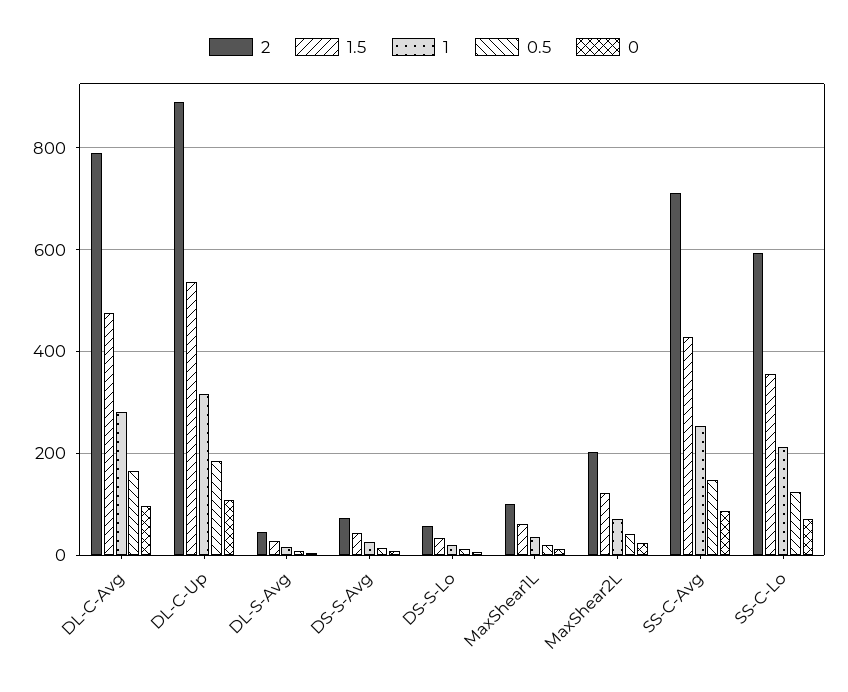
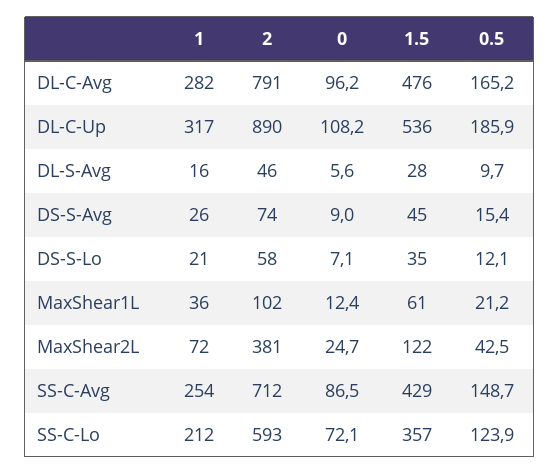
  {
    "2": {
      "DL-C-Avg": 791,
      "DL-C-Up": 890,
      "DL-S-Avg": 46,
      "DS-S-Avg": 74,
      "DS-S-Lo": 58,
      "MaxShear1L": 102,
-     "MaxShear2L": 200,
+     "MaxShear2L": 381,
      "SS-C-Avg": 712,
      "SS-C-Lo": 593
    },
    "1.5": {
      "DL-C-Avg": 476,
      "DL-C-Up": 536,
      "DL-S-Avg": 28,
      "DS-S-Avg": 45,
      "DS-S-Lo": 35,
      "MaxShear1L": 61,
      "MaxShear2L": 122,
      "SS-C-Avg": 429,
      "SS-C-Lo": 357
    },
    "1": {
      "DL-C-Avg": 282,
      "DL-C-Up": 317,
      "DL-S-Avg": 16,
      "DS-S-Avg": 26,
      "DS-S-Lo": 21,
      "MaxShear1L": 36,
      "MaxShear2L": 72,
      "SS-C-Avg": 254,
      "SS-C-Lo": 212
    },
    "0.5": {
      "DL-C-Avg": 165.2,
      "DL-C-Up": 185.9,
      "DL-S-Avg": 9.7,
      "DS-S-Avg": 15.4,
      "DS-S-Lo": 12.1,
      "MaxShear1L": 21.2,
      "MaxShear2L": 42.5,
      "SS-C-Avg": 148.7,
      "SS-C-Lo": 123.9
    },
    "0": {
      "DL-C-Avg": 96.2,
      "DL-C-Up": 108.2,
      "DL-S-Avg": 5.6,
      "DS-S-Avg": 9,
      "DS-S-Lo": 7.1,
      "MaxShear1L": 12.4,
      "MaxShear2L": 24.7,
      "SS-C-Avg": 86.5,
      "SS-C-Lo": 72.1
    }
  }

